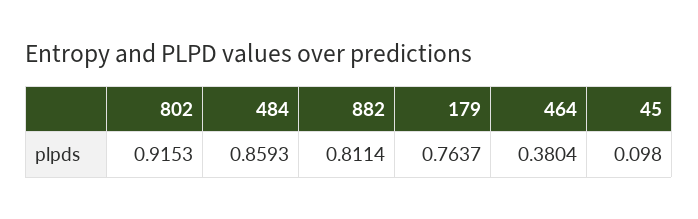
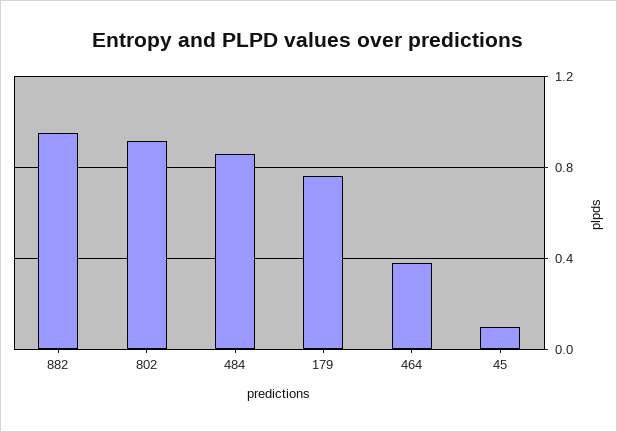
  {
    "802": 0.9153,
    "484": 0.8593,
-   "882": 0.8114,
+   "882": 0.95,
    "179": 0.7637,
    "464": 0.3804,
    "45": 0.098
  }

